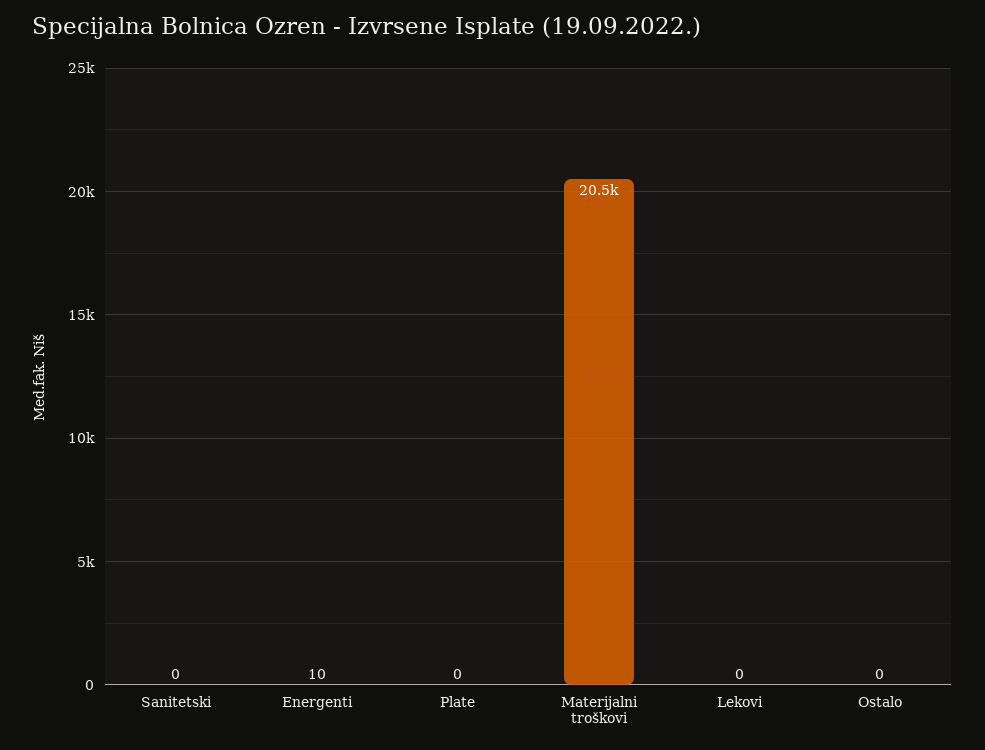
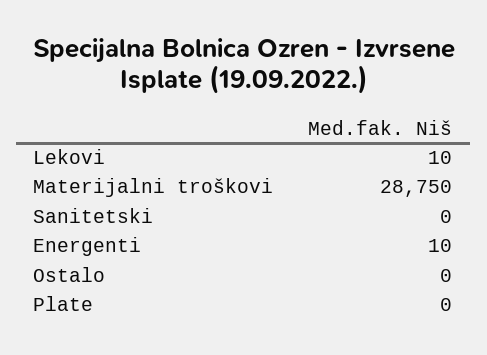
  {
    "Sanitetski": 0,
    "Energenti": 10,
    "Plate": 0,
-   "Materijalni troškovi": 20500,
+   "Materijalni troškovi": 28750,
-   "Lekovi": 0,
+   "Lekovi": 10,
    "Ostalo": 0
  }

